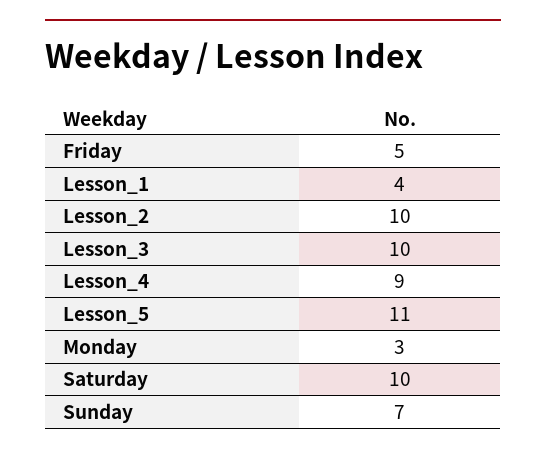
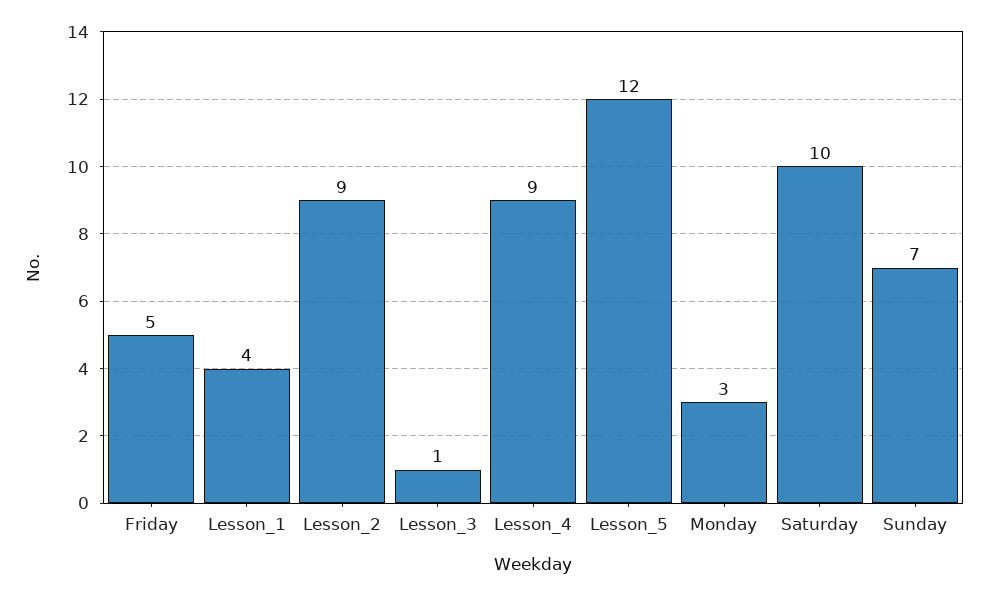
  {
    "Friday": 5,
    "Lesson_1": 4,
-   "Lesson_2": 10,
+   "Lesson_2": 9,
-   "Lesson_3": 10,
+   "Lesson_3": 1,
    "Lesson_4": 9,
-   "Lesson_5": 11,
+   "Lesson_5": 12,
    "Monday": 3,
    "Saturday": 10,
    "Sunday": 7
  }

